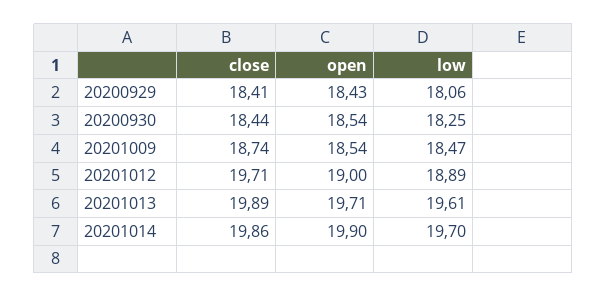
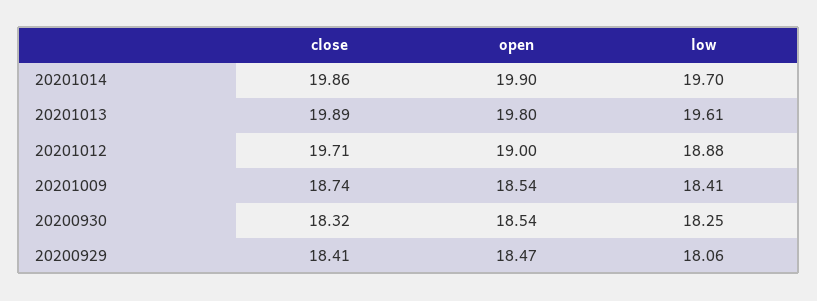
  {
    "close": {
      "20200929": 18.41,
-     "20200930": 18.44,
+     "20200930": 18.32,
      "20201009": 18.74,
      "20201012": 19.71,
      "20201013": 19.89,
      "20201014": 19.86
    },
    "open": {
-     "20200929": 18.43,
+     "20200929": 18.47,
      "20200930": 18.54,
      "20201009": 18.54,
      "20201012": 19,
-     "20201013": 19.71,
+     "20201013": 19.8,
      "20201014": 19.9
    },
    "low": {
      "20200929": 18.06,
      "20200930": 18.25,
-     "20201009": 18.47,
+     "20201009": 18.41,
-     "20201012": 18.89,
+     "20201012": 18.88,
      "20201013": 19.61,
      "20201014": 19.7
    }
  }

